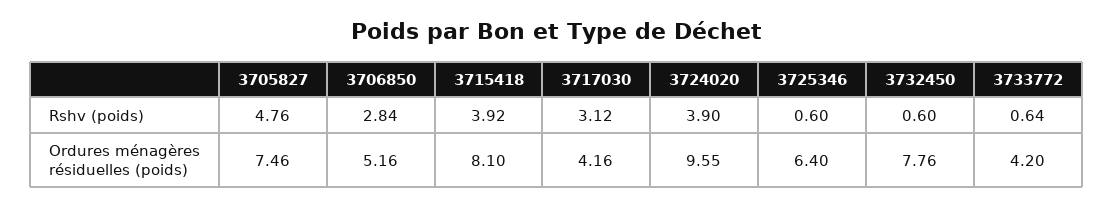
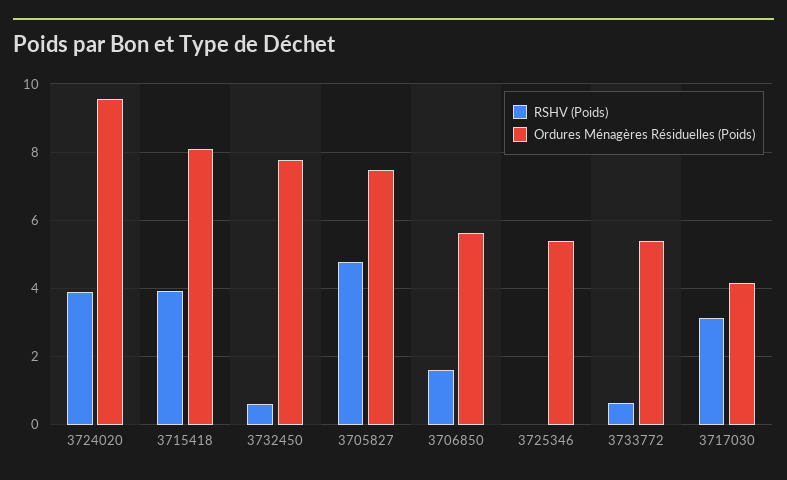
  {
    "Rshv (poids)": {
      "3705827": 4.76,
-     "3706850": 2.84,
+     "3706850": 1.6,
      "3715418": 3.92,
      "3717030": 3.12,
      "3724020": 3.9,
-     "3725346": 0.6,
+     "3725346": 0,
      "3732450": 0.6,
      "3733772": 0.64
    },
    "Ordures ménagères résiduelles (poids)": {
      "3705827": 7.46,
-     "3706850": 5.16,
+     "3706850": 5.6,
      "3715418": 8.1,
      "3717030": 4.16,
      "3724020": 9.55,
-     "3725346": 6.4,
+     "3725346": 5.4,
      "3732450": 7.76,
-     "3733772": 4.2
+     "3733772": 5.4
    }
  }

